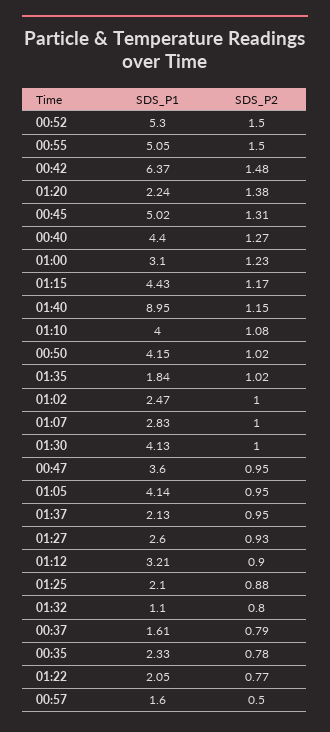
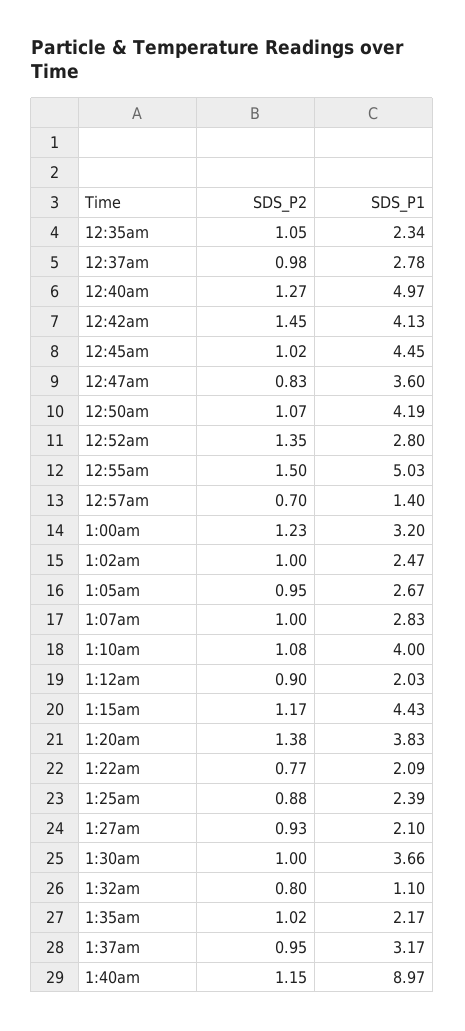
  {
    "SDS_P1": {
-     "00:52": 5.3,
+     "00:52": 2.8,
-     "00:55": 5.05,
+     "00:55": 5.03,
-     "00:42": 6.37,
+     "00:42": 4.13,
-     "01:20": 2.24,
+     "01:20": 3.83,
-     "00:45": 5.02,
+     "00:45": 4.45,
-     "00:40": 4.4,
+     "00:40": 4.97,
-     "01:00": 3.1,
+     "01:00": 3.2,
      "01:15": 4.43,
-     "01:40": 8.95,
+     "01:40": 8.97,
      "01:10": 4,
-     "00:50": 4.15,
+     "00:50": 4.19,
-     "01:35": 1.84,
+     "01:35": 2.17,
      "01:02": 2.47,
      "01:07": 2.83,
-     "01:30": 4.13,
+     "01:30": 3.66,
      "00:47": 3.6,
-     "01:05": 4.14,
+     "01:05": 2.67,
-     "01:37": 2.13,
+     "01:37": 3.17,
-     "01:27": 2.6,
+     "01:27": 2.1,
-     "01:12": 3.21,
+     "01:12": 2.03,
-     "01:25": 2.1,
+     "01:25": 2.39,
      "01:32": 1.1,
-     "00:37": 1.61,
+     "00:37": 2.78,
-     "00:35": 2.33,
+     "00:35": 2.34,
-     "01:22": 2.05,
+     "01:22": 2.09,
-     "00:57": 1.6
+     "00:57": 1.4
    },
    "SDS_P2": {
-     "00:52": 1.5,
+     "00:52": 1.35,
      "00:55": 1.5,
-     "00:42": 1.48,
+     "00:42": 1.45,
      "01:20": 1.38,
-     "00:45": 1.31,
+     "00:45": 1.02,
      "00:40": 1.27,
      "01:00": 1.23,
      "01:15": 1.17,
      "01:40": 1.15,
      "01:10": 1.08,
-     "00:50": 1.02,
+     "00:50": 1.07,
      "01:35": 1.02,
      "01:02": 1,
      "01:07": 1,
      "01:30": 1,
-     "00:47": 0.95,
+     "00:47": 0.83,
      "01:05": 0.95,
      "01:37": 0.95,
      "01:27": 0.93,
      "01:12": 0.9,
      "01:25": 0.88,
      "01:32": 0.8,
-     "00:37": 0.79,
+     "00:37": 0.98,
-     "00:35": 0.78,
+     "00:35": 1.05,
      "01:22": 0.77,
-     "00:57": 0.5
+     "00:57": 0.7
    }
  }

